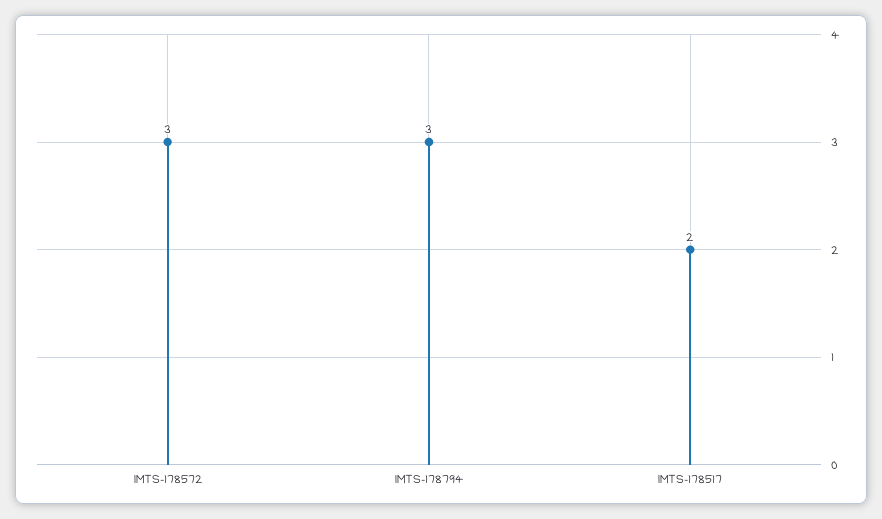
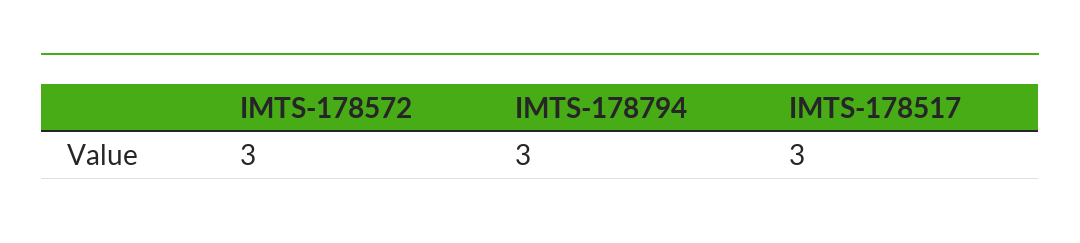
  {
    "IMTS-178572": 3,
    "IMTS-178794": 3,
-   "IMTS-178517": 2
+   "IMTS-178517": 3
  }

